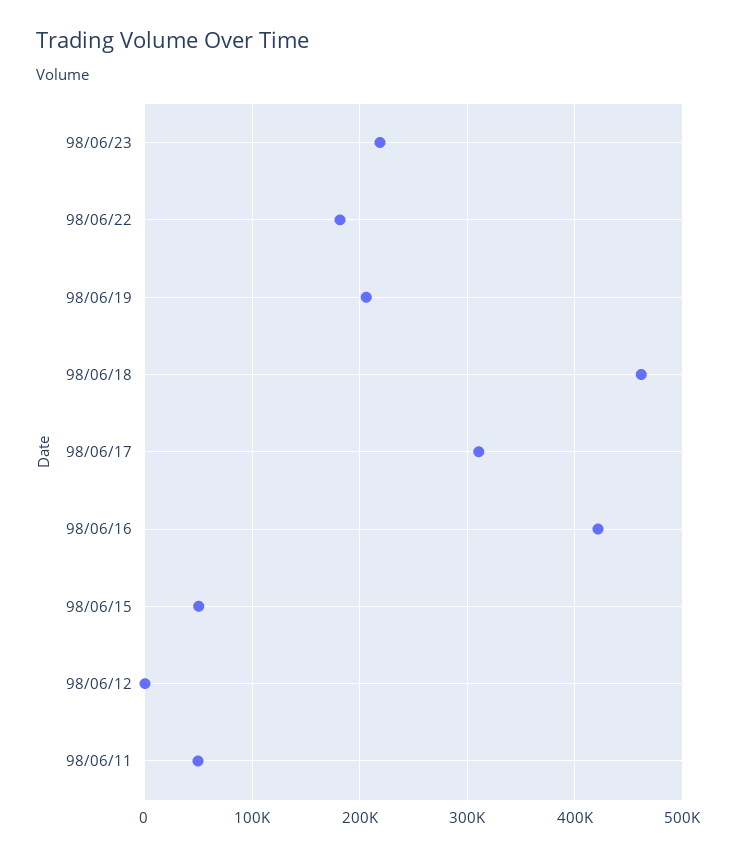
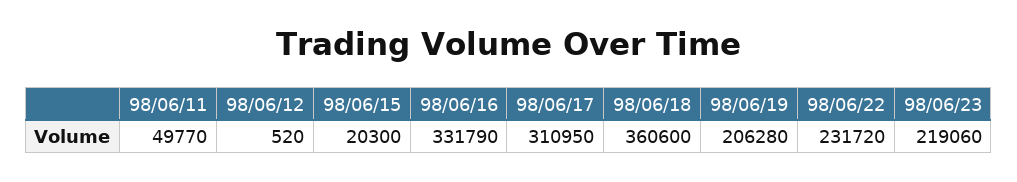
  {
    "98/06/23": 219060,
-   "98/06/22": 180000,
+   "98/06/22": 231720,
    "98/06/19": 206280,
-   "98/06/18": 460000,
+   "98/06/18": 360600,
    "98/06/17": 310950,
-   "98/06/16": 420000,
+   "98/06/16": 331790,
-   "98/06/15": 50000,
+   "98/06/15": 20300,
    "98/06/12": 520,
    "98/06/11": 49770
  }

